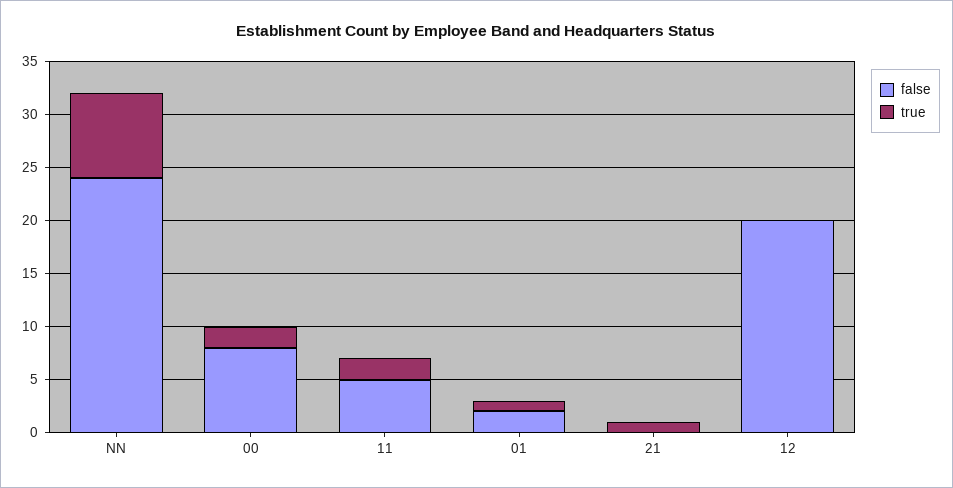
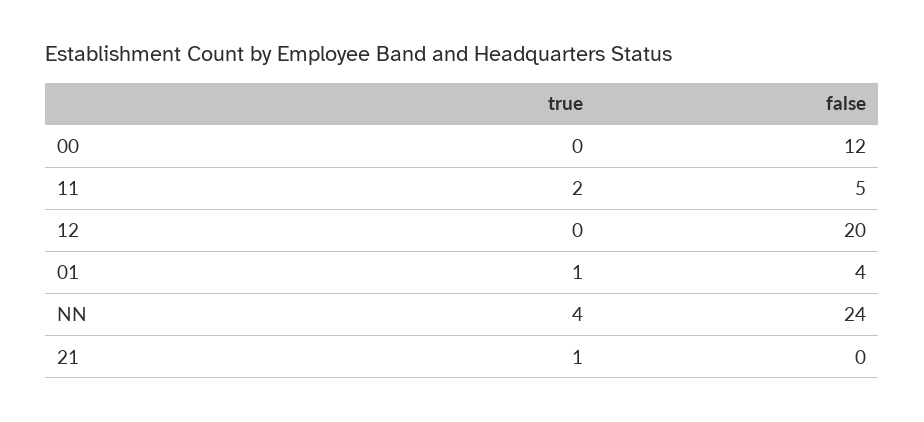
  {
    "false": {
      "NN": 24,
-     "00": 8,
+     "00": 12,
      "11": 5,
-     "01": 2,
+     "01": 4,
      "21": 0,
      "12": 20
    },
    "true": {
-     "NN": 8,
+     "NN": 4,
-     "00": 2,
+     "00": 0,
      "11": 2,
      "01": 1,
      "21": 1,
      "12": 0
    }
  }

